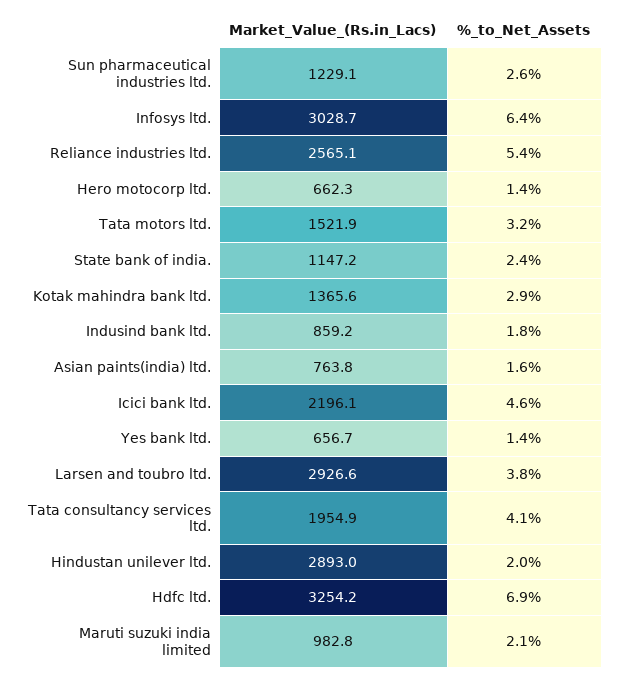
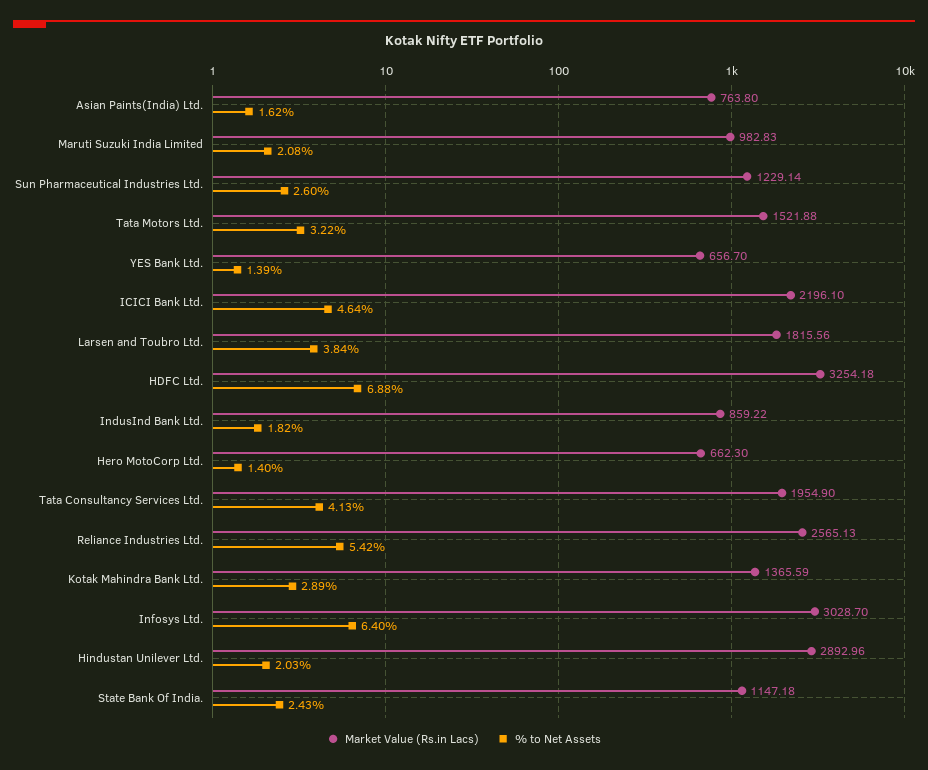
  {
    "Market_Value_(Rs.in_Lacs)": {
      "Sun pharmaceutical industries ltd.": 1229.14,
      "Infosys ltd.": 3028.7,
      "Reliance industries ltd.": 2565.13,
      "Hero motocorp ltd.": 662.3,
      "Tata motors ltd.": 1521.88,
      "State bank of india.": 1147.18,
      "Kotak mahindra bank ltd.": 1365.59,
      "Indusind bank ltd.": 859.22,
      "Asian paints(india) ltd.": 763.8,
      "Icici bank ltd.": 2196.1,
      "Yes bank ltd.": 656.7,
-     "Larsen and toubro ltd.": 2926.6,
+     "Larsen and toubro ltd.": 1815.56,
      "Tata consultancy services ltd.": 1954.9,
      "Hindustan unilever ltd.": 2892.96,
      "Hdfc ltd.": 3254.18,
      "Maruti suzuki india limited": 982.83
    },
    "%_to_Net_Assets": {
      "Sun pharmaceutical industries ltd.": 2.6,
      "Infosys ltd.": 6.4,
      "Reliance industries ltd.": 5.42,
      "Hero motocorp ltd.": 1.4,
      "Tata motors ltd.": 3.22,
      "State bank of india.": 2.43,
      "Kotak mahindra bank ltd.": 2.89,
      "Indusind bank ltd.": 1.82,
      "Asian paints(india) ltd.": 1.62,
      "Icici bank ltd.": 4.64,
      "Yes bank ltd.": 1.39,
      "Larsen and toubro ltd.": 3.84,
      "Tata consultancy services ltd.": 4.13,
      "Hindustan unilever ltd.": 2.03,
      "Hdfc ltd.": 6.88,
      "Maruti suzuki india limited": 2.08
    }
  }

